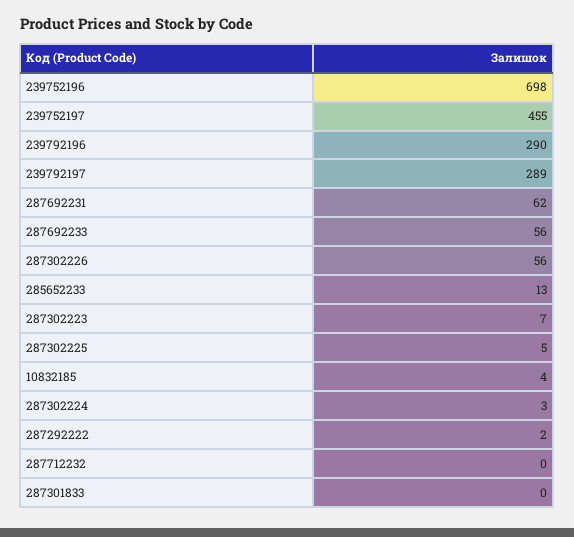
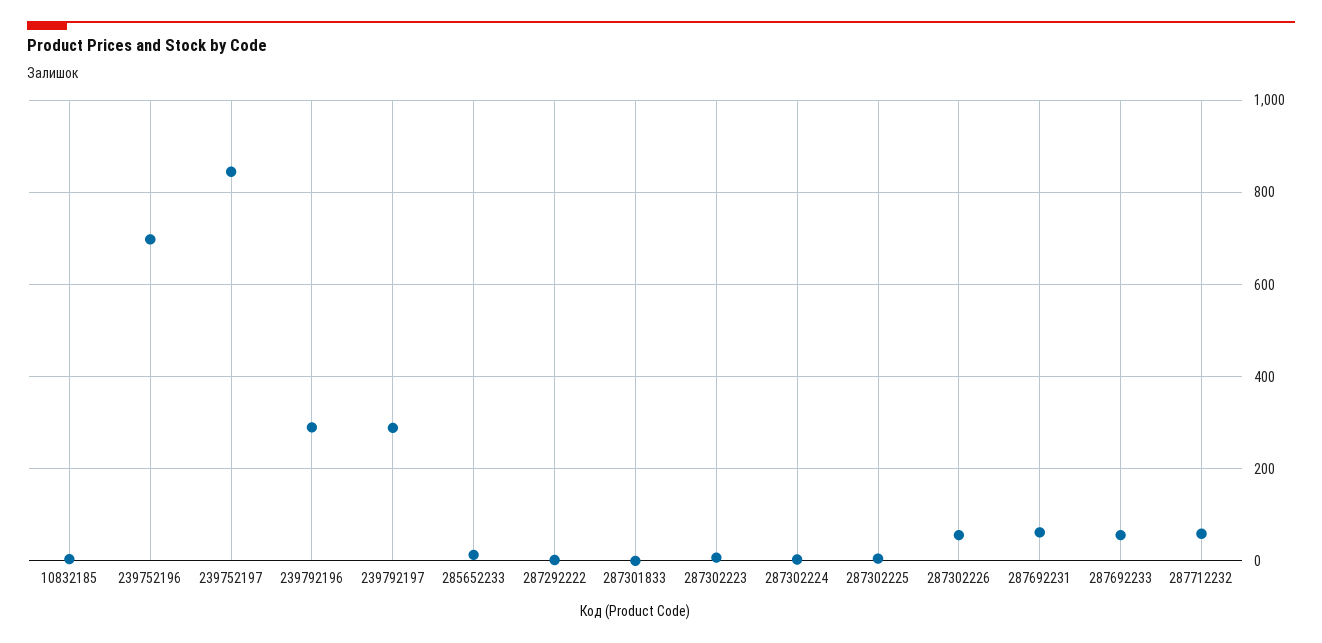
  {
    "239752196": 698,
-   "239752197": 455,
+   "239752197": 840,
    "239792196": 290,
    "239792197": 289,
    "287692231": 62,
    "287692233": 56,
    "287302226": 56,
    "285652233": 13,
    "287302223": 7,
    "287302225": 5,
    "10832185": 4,
    "287302224": 3,
    "287292222": 2,
-   "287712232": 0,
+   "287712232": 60,
    "287301833": 0
  }

